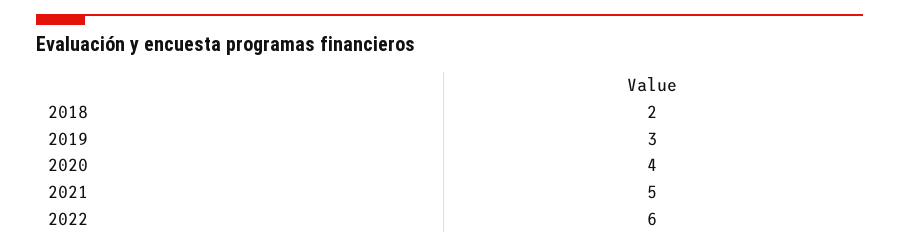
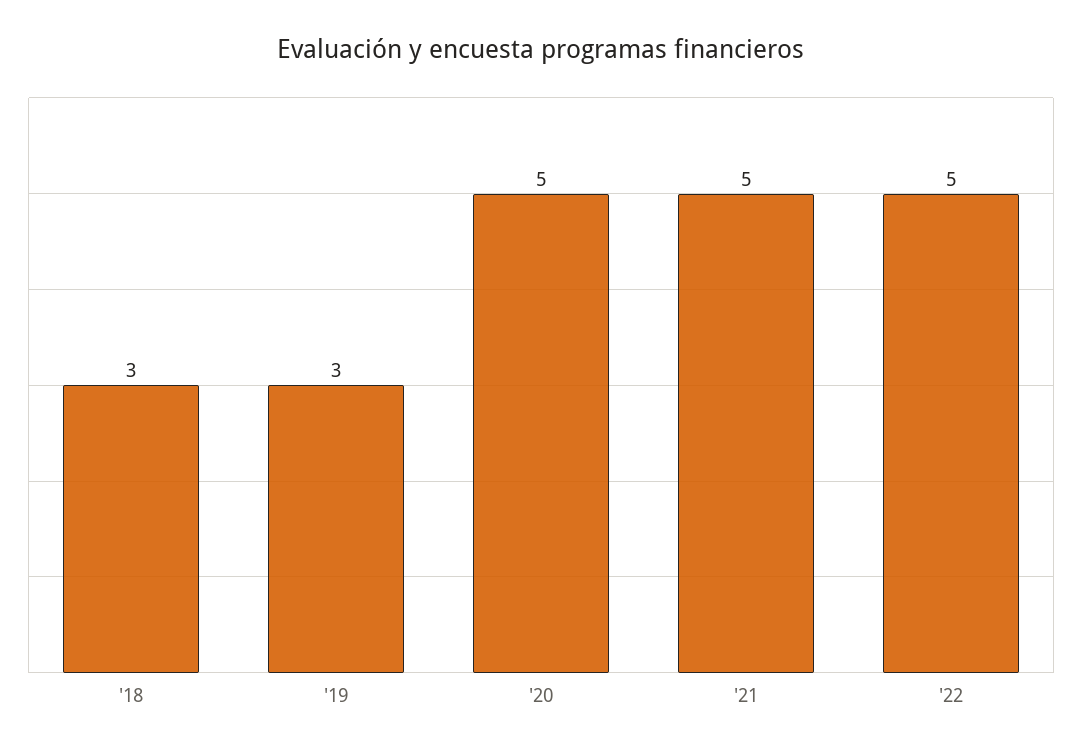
  {
-   "2018": 2,
+   "2018": 3,
    "2019": 3,
-   "2020": 4,
+   "2020": 5,
    "2021": 5,
-   "2022": 6
+   "2022": 5
  }

